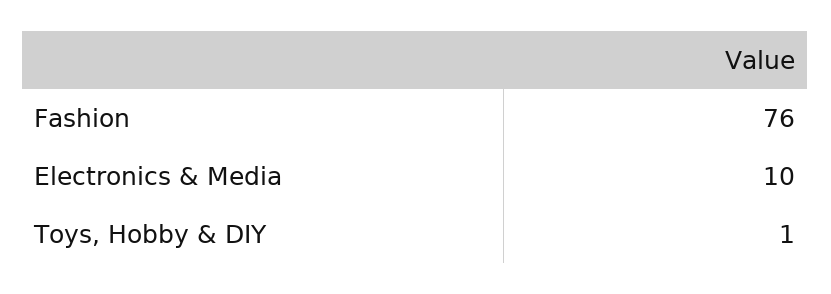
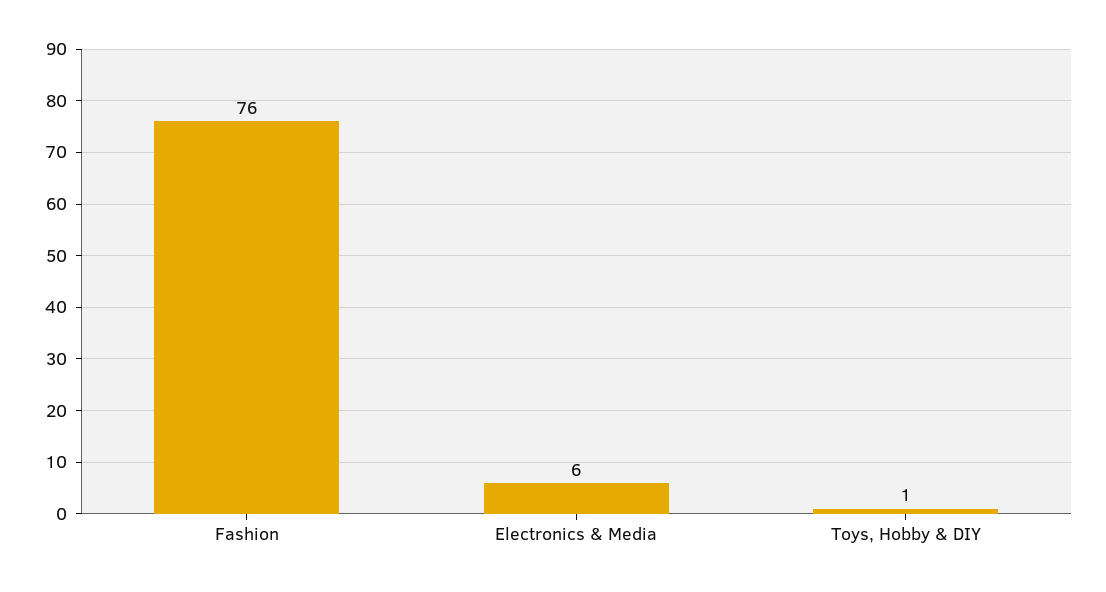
  {
    "Fashion": 76,
-   "Electronics & Media": 10,
+   "Electronics & Media": 6,
    "Toys, Hobby & DIY": 1
  }

